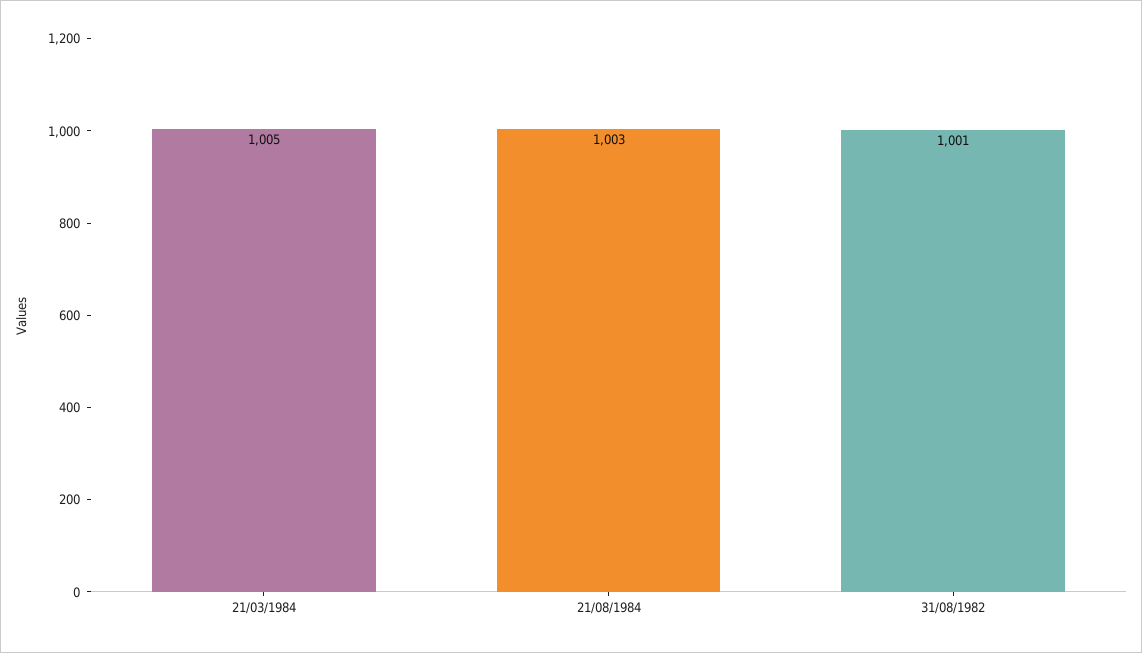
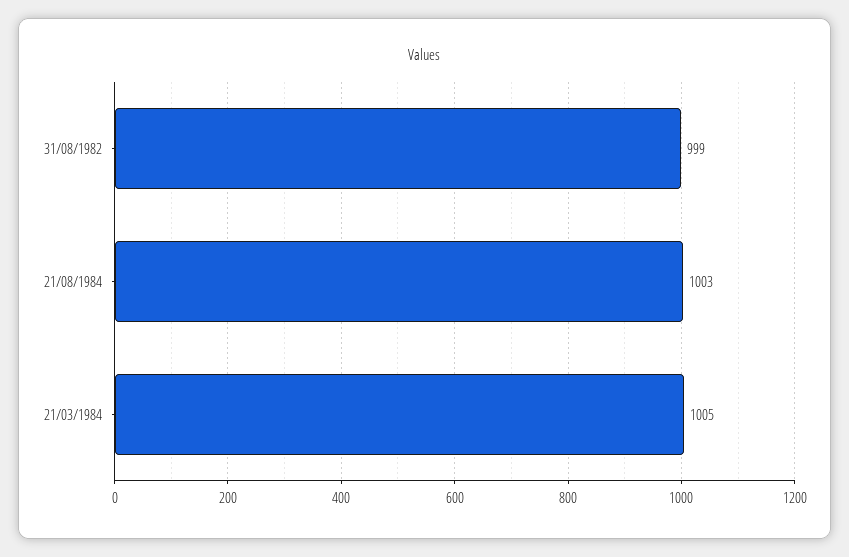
  {
    "21/03/1984": 1005,
    "21/08/1984": 1003,
-   "31/08/1982": 1001
+   "31/08/1982": 999
  }

